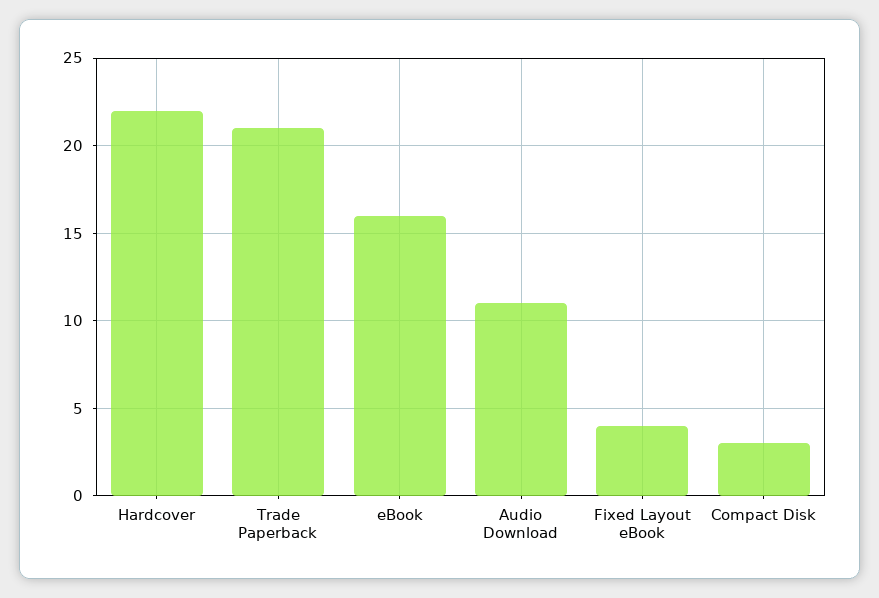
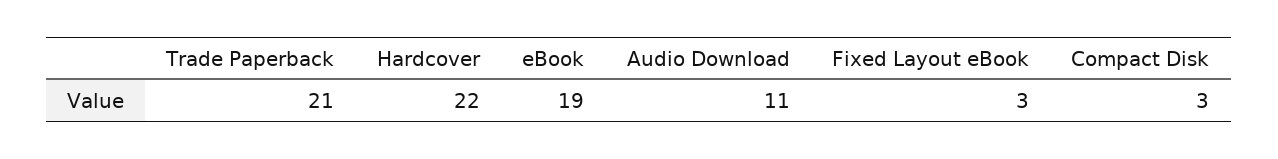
  {
    "Hardcover": 22,
    "Trade Paperback": 21,
-   "eBook": 16,
+   "eBook": 19,
    "Audio Download": 11,
-   "Fixed Layout eBook": 4,
+   "Fixed Layout eBook": 3,
    "Compact Disk": 3
  }

